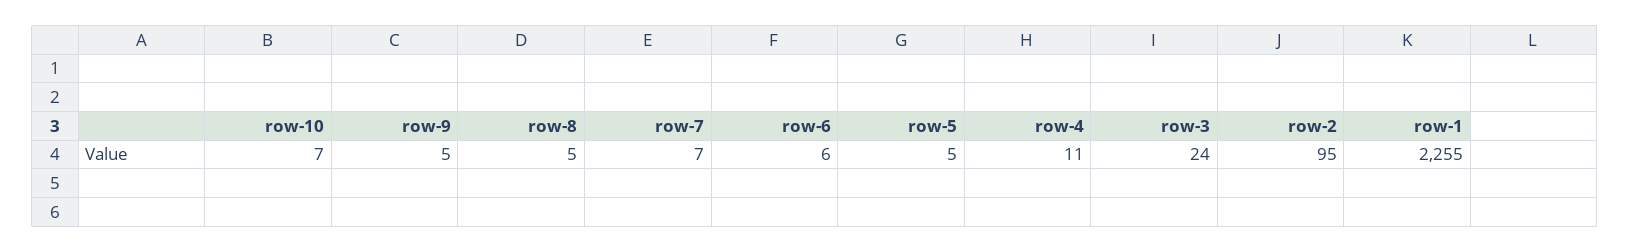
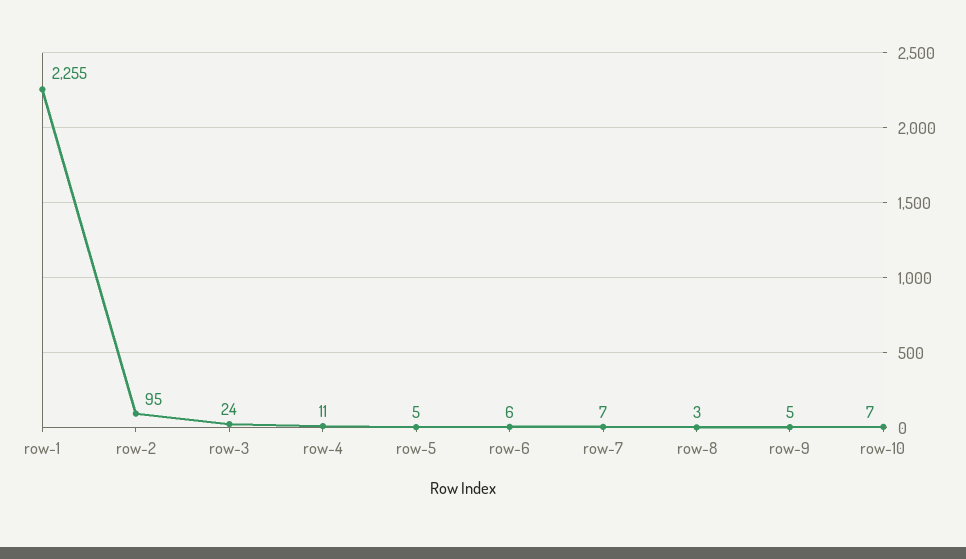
  {
    "row-10": 7,
    "row-9": 5,
-   "row-8": 5,
+   "row-8": 3,
    "row-7": 7,
    "row-6": 6,
    "row-5": 5,
    "row-4": 11,
    "row-3": 24,
    "row-2": 95,
    "row-1": 2255
  }

